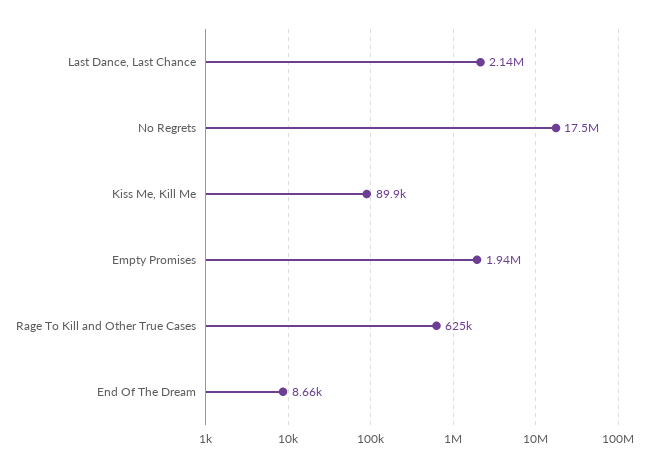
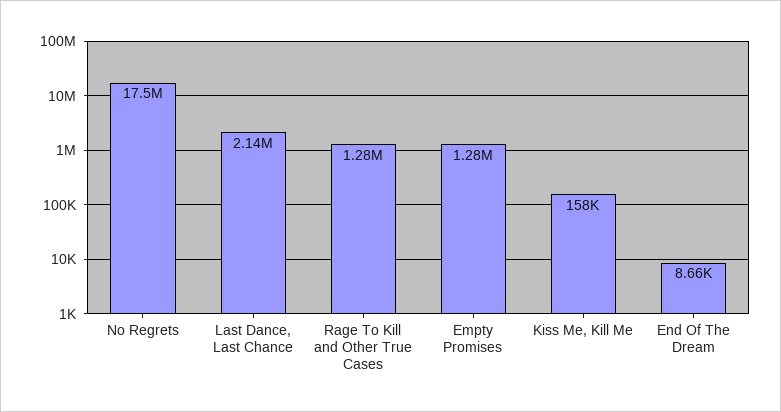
  {
    "Last Dance, Last Chance": 2140000,
    "No Regrets": 17500000,
-   "Kiss Me, Kill Me": 89900,
+   "Kiss Me, Kill Me": 158000,
-   "Empty Promises": 1940000,
+   "Empty Promises": 1280000,
-   "Rage To Kill and Other True Cases": 625000,
+   "Rage To Kill and Other True Cases": 1280000,
    "End Of The Dream": 8660
  }

